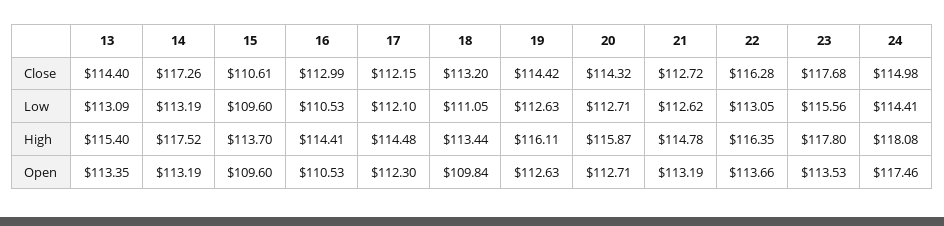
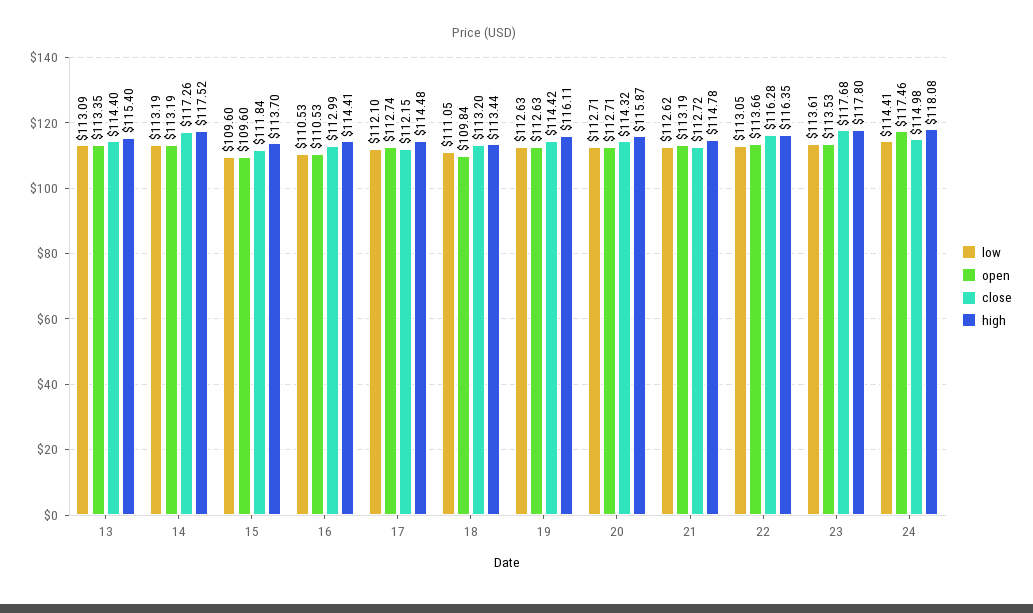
  {
    "Close": {
      "13": 114.4,
      "14": 117.26,
-     "15": 110.61,
+     "15": 111.84,
      "16": 112.99,
      "17": 112.15,
      "18": 113.2,
      "19": 114.42,
      "20": 114.32,
      "21": 112.72,
      "22": 116.28,
      "23": 117.68,
      "24": 114.98
    },
    "Low": {
      "13": 113.09,
      "14": 113.19,
      "15": 109.6,
      "16": 110.53,
      "17": 112.1,
      "18": 111.05,
      "19": 112.63,
      "20": 112.71,
      "21": 112.62,
      "22": 113.05,
-     "23": 115.56,
+     "23": 113.61,
      "24": 114.41
    },
    "High": {
      "13": 115.4,
      "14": 117.52,
      "15": 113.7,
      "16": 114.41,
      "17": 114.48,
      "18": 113.44,
      "19": 116.11,
      "20": 115.87,
      "21": 114.78,
      "22": 116.35,
      "23": 117.8,
      "24": 118.08
    },
    "Open": {
      "13": 113.35,
      "14": 113.19,
      "15": 109.6,
      "16": 110.53,
-     "17": 112.3,
+     "17": 112.74,
      "18": 109.84,
      "19": 112.63,
      "20": 112.71,
      "21": 113.19,
      "22": 113.66,
      "23": 113.53,
      "24": 117.46
    }
  }

